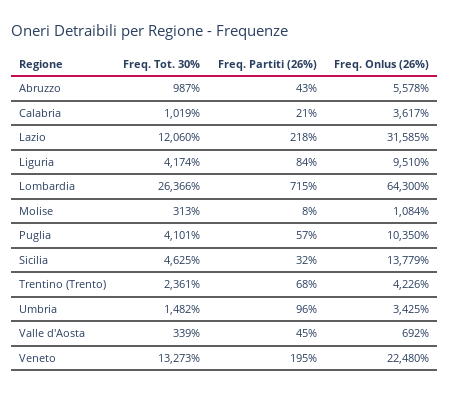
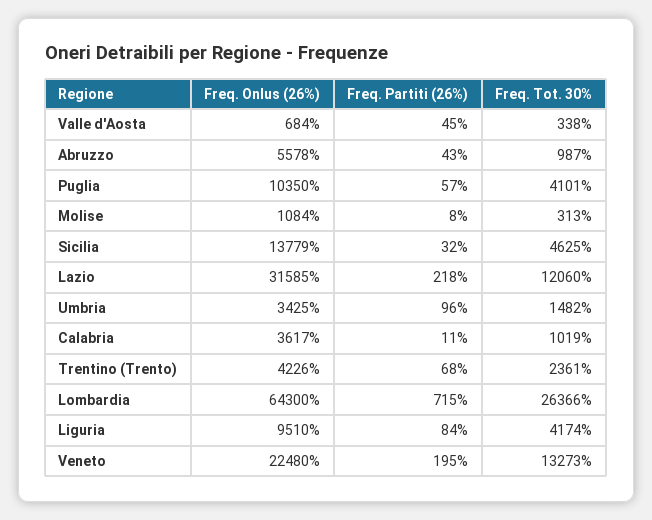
  {
    "Freq. Tot. 30%": {
      "Abruzzo": 987,
      "Calabria": 1019,
      "Lazio": 12060,
      "Liguria": 4174,
      "Lombardia": 26366,
      "Molise": 313,
      "Puglia": 4101,
      "Sicilia": 4625,
      "Trentino (Trento)": 2361,
      "Umbria": 1482,
-     "Valle d'Aosta": 339,
+     "Valle d'Aosta": 338,
      "Veneto": 13273
    },
    "Freq. Partiti (26%)": {
      "Abruzzo": 43,
-     "Calabria": 21,
+     "Calabria": 11,
      "Lazio": 218,
      "Liguria": 84,
      "Lombardia": 715,
      "Molise": 8,
      "Puglia": 57,
      "Sicilia": 32,
      "Trentino (Trento)": 68,
      "Umbria": 96,
      "Valle d'Aosta": 45,
      "Veneto": 195
    },
    "Freq. Onlus (26%)": {
      "Abruzzo": 5578,
      "Calabria": 3617,
      "Lazio": 31585,
      "Liguria": 9510,
      "Lombardia": 64300,
      "Molise": 1084,
      "Puglia": 10350,
      "Sicilia": 13779,
      "Trentino (Trento)": 4226,
      "Umbria": 3425,
-     "Valle d'Aosta": 692,
+     "Valle d'Aosta": 684,
      "Veneto": 22480
    }
  }

